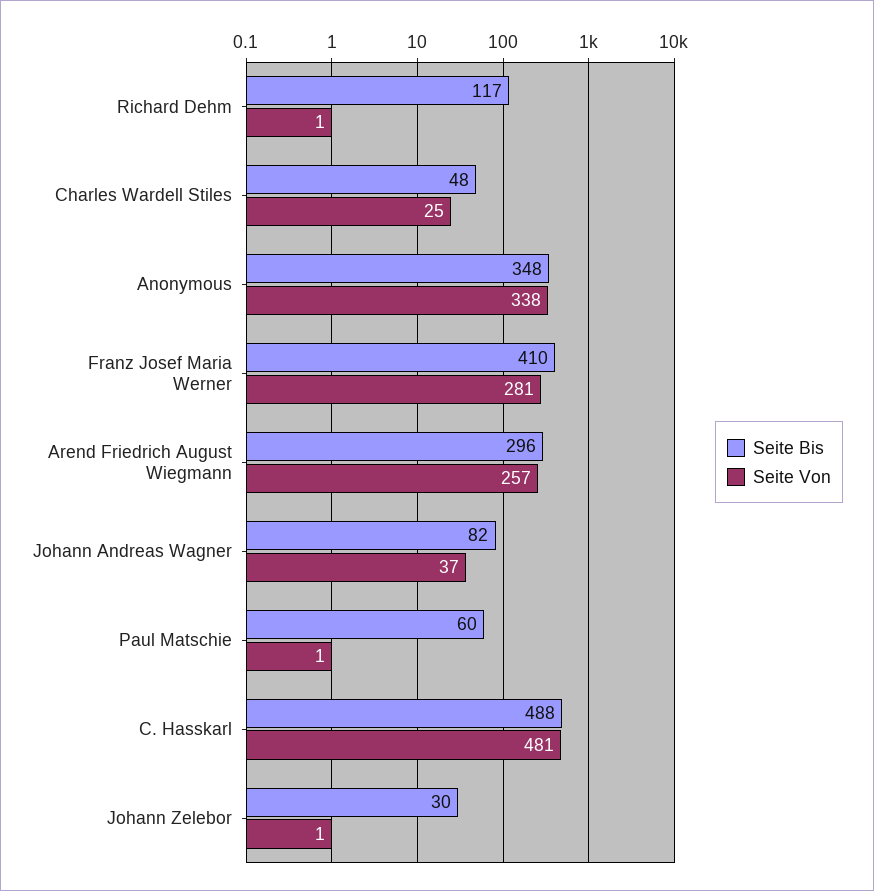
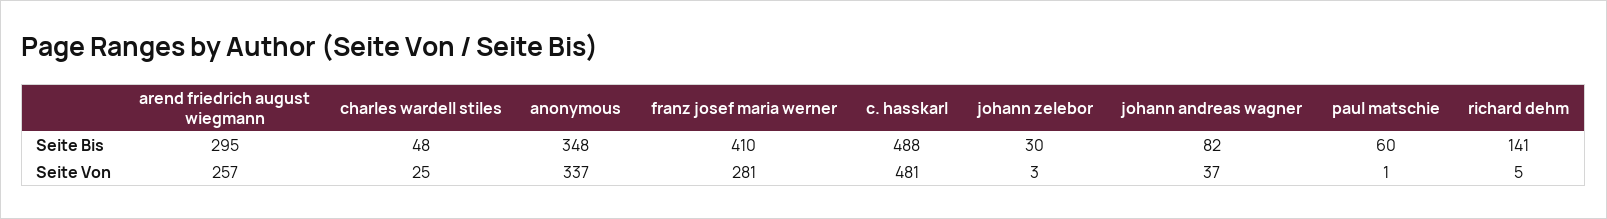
  {
    "Seite Bis": {
-     "Richard Dehm": 117,
+     "Richard Dehm": 141,
      "Charles Wardell Stiles": 48,
      "Anonymous": 348,
      "Franz Josef Maria Werner": 410,
-     "Arend Friedrich August Wiegmann": 296,
+     "Arend Friedrich August Wiegmann": 295,
      "Johann Andreas Wagner": 82,
      "Paul Matschie": 60,
      "C. Hasskarl": 488,
      "Johann Zelebor": 30
    },
    "Seite Von": {
-     "Richard Dehm": 1,
+     "Richard Dehm": 5,
      "Charles Wardell Stiles": 25,
-     "Anonymous": 338,
+     "Anonymous": 337,
      "Franz Josef Maria Werner": 281,
      "Arend Friedrich August Wiegmann": 257,
      "Johann Andreas Wagner": 37,
      "Paul Matschie": 1,
      "C. Hasskarl": 481,
-     "Johann Zelebor": 1
+     "Johann Zelebor": 3
    }
  }

